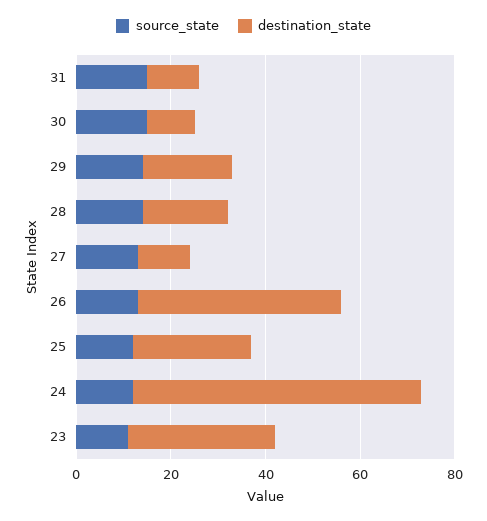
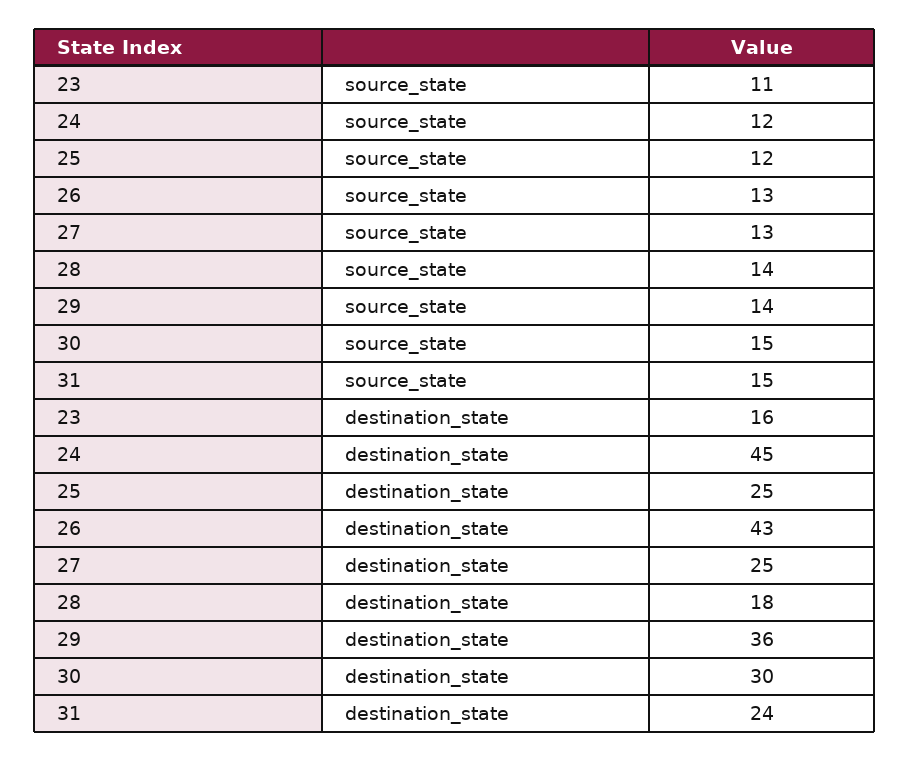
  {
    "source_state": {
      "31": 15,
      "30": 15,
      "29": 14,
      "28": 14,
      "27": 13,
      "26": 13,
      "25": 12,
      "24": 12,
      "23": 11
    },
    "destination_state": {
-     "31": 10,
+     "31": 24,
-     "30": 10,
+     "30": 30,
-     "29": 20,
+     "29": 36,
      "28": 18,
-     "27": 10,
+     "27": 25,
      "26": 43,
      "25": 25,
-     "24": 60,
+     "24": 45,
-     "23": 30
+     "23": 16
    }
  }

